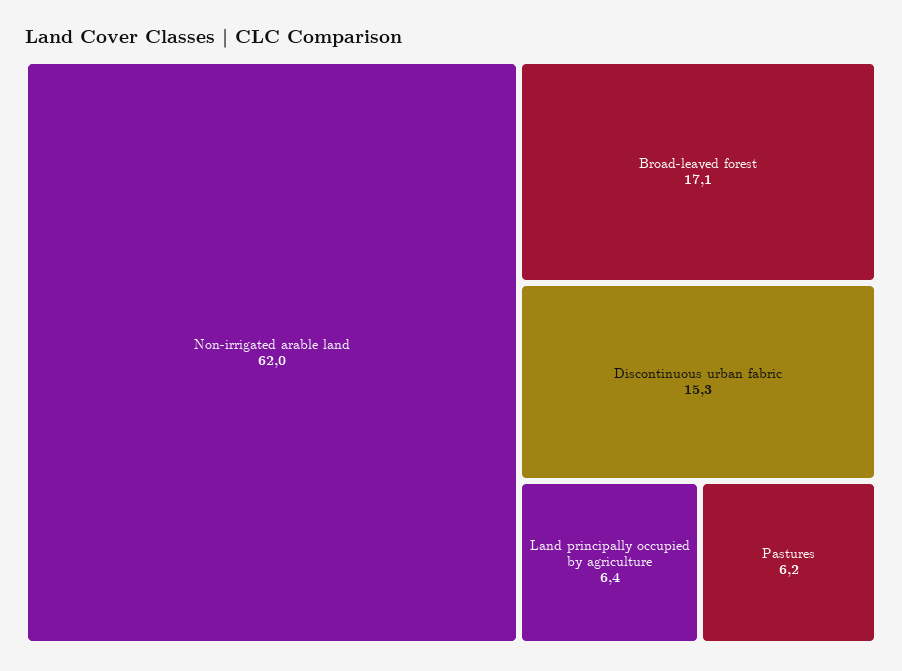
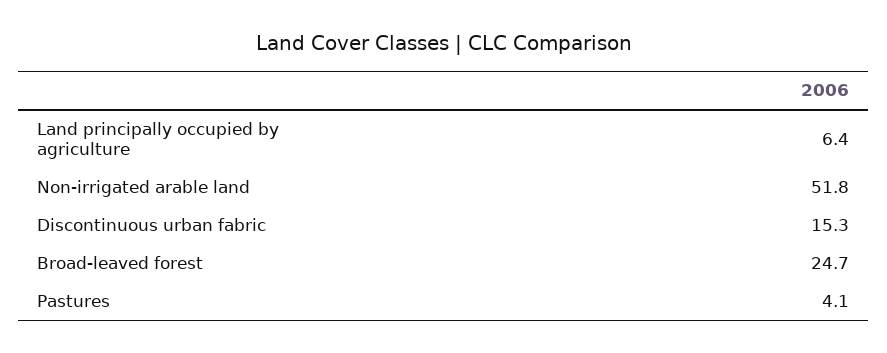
  {
-   "Non-irrigated arable land": 62,
+   "Non-irrigated arable land": 51.8,
-   "Broad-leaved forest": 17.1,
+   "Broad-leaved forest": 24.7,
    "Discontinuous urban fabric": 15.3,
    "Land principally occupied by agriculture": 6.4,
-   "Pastures": 6.2
+   "Pastures": 4.1
  }

